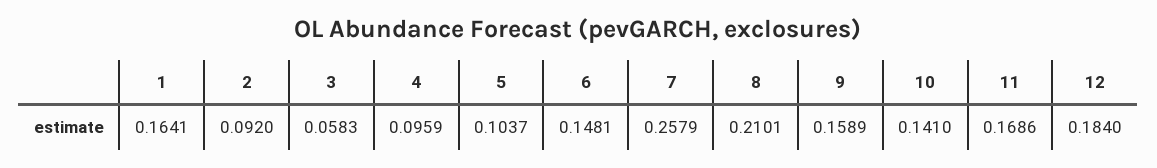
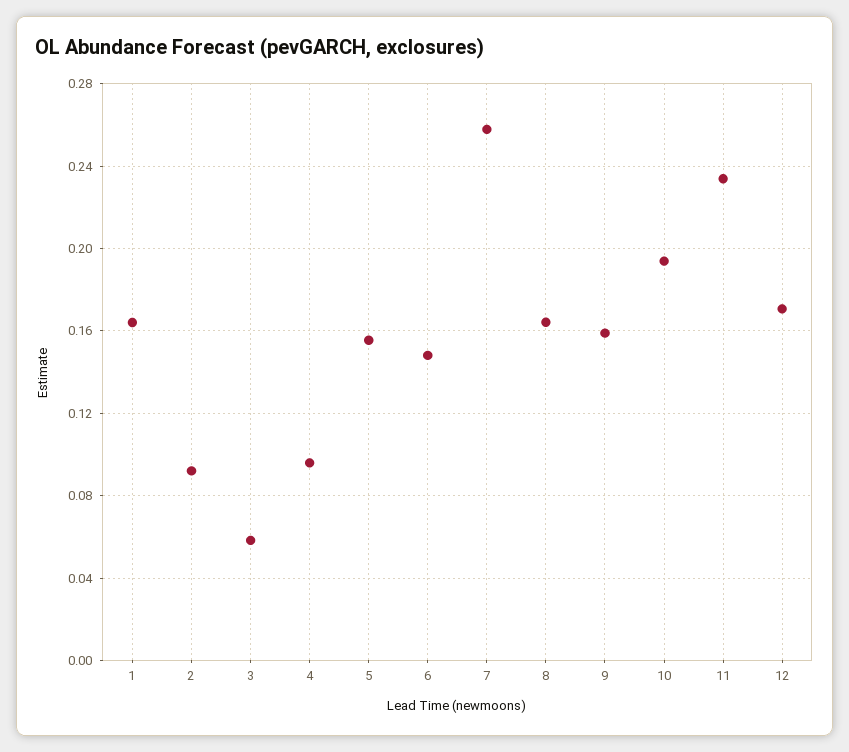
  {
    "1": 0.1641,
    "2": 0.092,
    "3": 0.0583,
    "4": 0.0959,
-   "5": 0.1037,
+   "5": 0.155,
    "6": 0.1481,
    "7": 0.2579,
-   "8": 0.2101,
+   "8": 0.165,
    "9": 0.1589,
-   "10": 0.141,
+   "10": 0.195,
-   "11": 0.1686,
+   "11": 0.235,
-   "12": 0.184
+   "12": 0.17
  }

